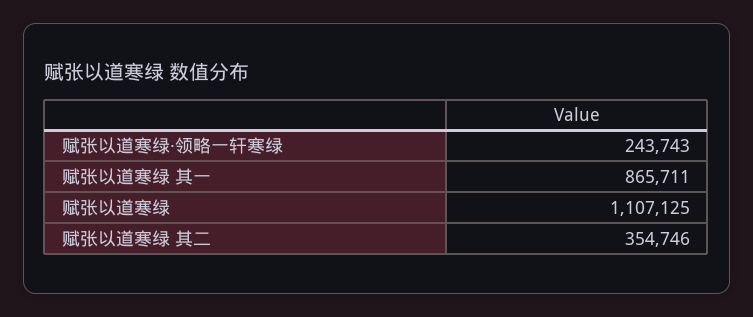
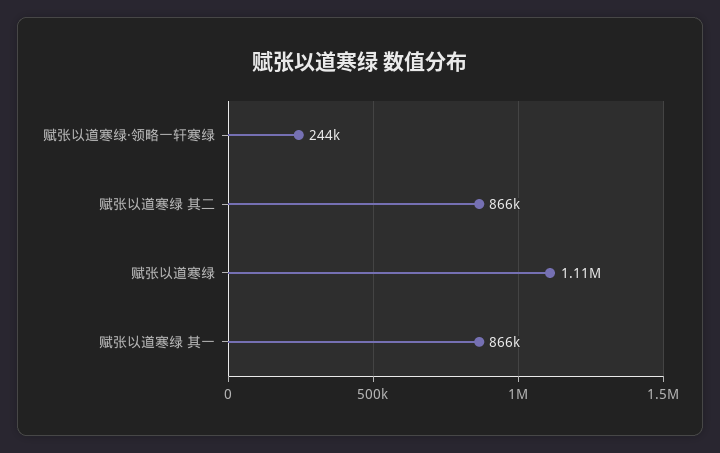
  {
    "赋张以道寒绿·领略一轩寒绿": 243743,
    "赋张以道寒绿 其一": 865711,
    "赋张以道寒绿": 1107125,
-   "赋张以道寒绿 其二": 354746
+   "赋张以道寒绿 其二": 866000
  }

